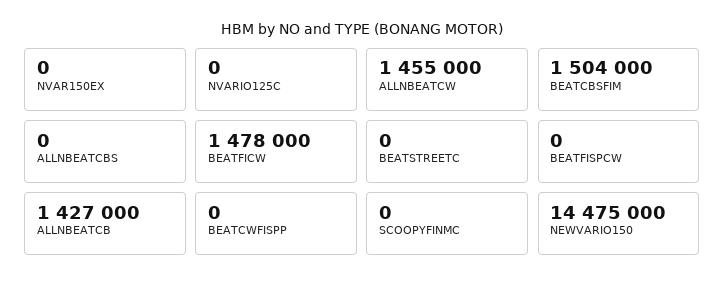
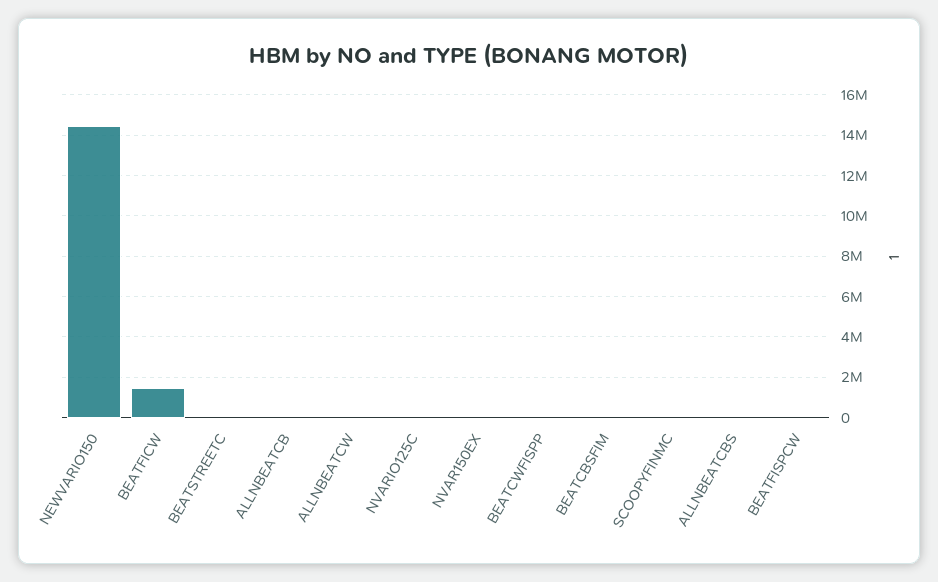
  {
    "NVAR150EX": 0,
    "NVARIO125C": 0,
-   "ALLNBEATCW": 1455000,
+   "ALLNBEATCW": 0,
-   "BEATCBSFIM": 1504000,
+   "BEATCBSFIM": 0,
    "ALLNBEATCBS": 0,
    "BEATFICW": 1478000,
    "BEATSTREETC": 0,
    "BEATFISPCW": 0,
-   "ALLNBEATCB": 1427000,
+   "ALLNBEATCB": 0,
    "BEATCWFISPP": 0,
    "SCOOPYFINMC": 0,
    "NEWVARIO150": 14475000
  }

